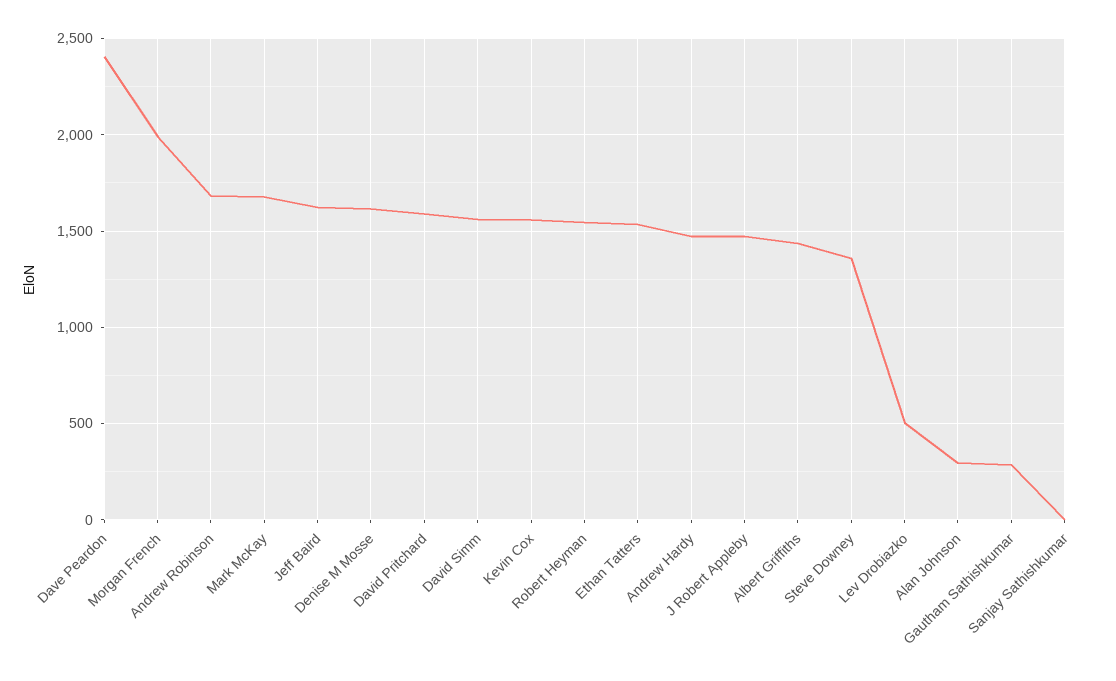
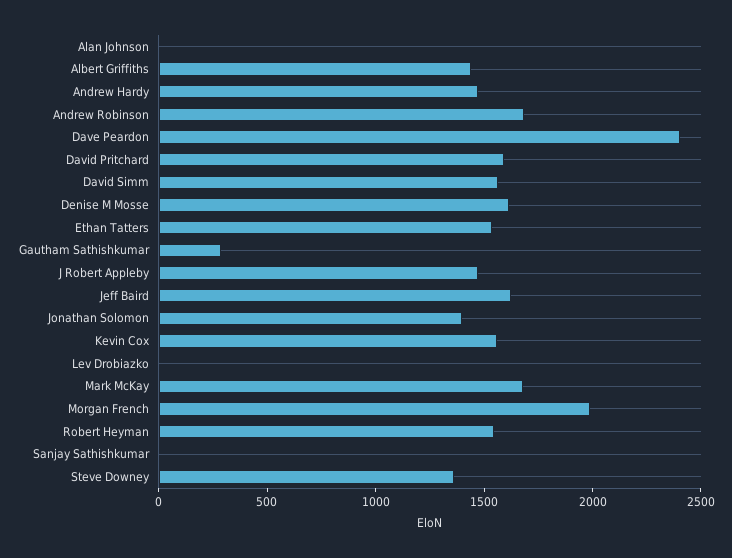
  {
    "Dave Peardon": 2400,
    "Morgan French": 2000,
    "Andrew Robinson": 1700,
    "Mark McKay": 1700,
    "Jeff Baird": 1600,
    "Denise M Mosse": 1600,
    "David Pritchard": 1600,
    "David Simm": 1550,
    "Kevin Cox": 1550,
    "Robert Heyman": 1550,
    "Ethan Tatters": 1550,
    "Andrew Hardy": 1450,
    "J Robert Appleby": 1450,
    "Albert Griffiths": 1450,
    "Steve Downey": 1350,
-   "Lev Drobiazko": 500,
+   "Lev Drobiazko": 0,
-   "Alan Johnson": 300,
+   "Alan Johnson": 0,
    "Gautham Sathishkumar": 300,
-   "Sanjay Sathishkumar": 0
+   "Sanjay Sathishkumar": 0,
+   "Jonathan Solomon": 1400
  }

